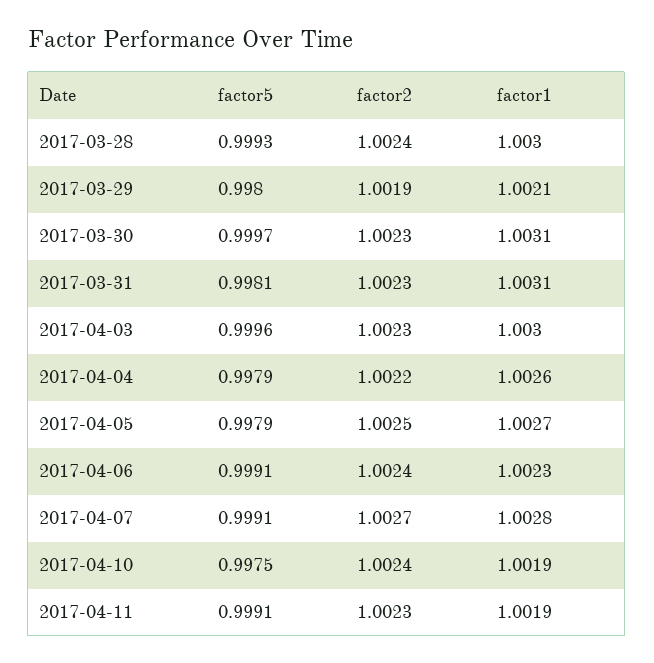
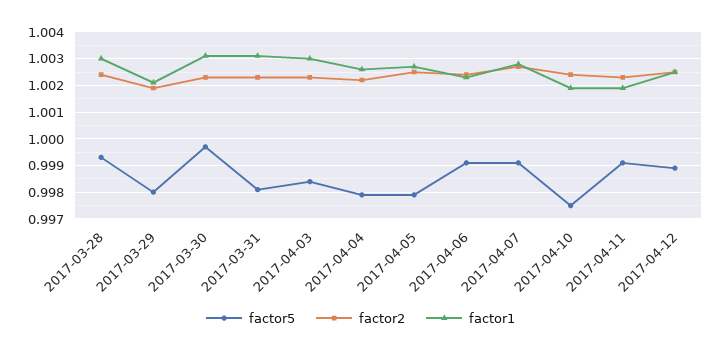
  {
    "factor5": {
      "2017-03-28": 0.9993,
      "2017-03-29": 0.998,
      "2017-03-30": 0.9997,
      "2017-03-31": 0.9981,
-     "2017-04-03": 0.9996,
+     "2017-04-03": 0.9985,
      "2017-04-04": 0.9979,
      "2017-04-05": 0.9979,
      "2017-04-06": 0.9991,
      "2017-04-07": 0.9991,
      "2017-04-10": 0.9975,
-     "2017-04-11": 0.9991
+     "2017-04-11": 0.9991,
+     "2017-04-12": 0.999
    },
    "factor2": {
      "2017-03-28": 1.0024,
      "2017-03-29": 1.0019,
      "2017-03-30": 1.0023,
      "2017-03-31": 1.0023,
      "2017-04-03": 1.0023,
      "2017-04-04": 1.0022,
      "2017-04-05": 1.0025,
      "2017-04-06": 1.0024,
      "2017-04-07": 1.0027,
      "2017-04-10": 1.0024,
-     "2017-04-11": 1.0023
+     "2017-04-11": 1.0023,
+     "2017-04-12": 1.0025
    },
    "factor1": {
      "2017-03-28": 1.003,
      "2017-03-29": 1.0021,
      "2017-03-30": 1.0031,
      "2017-03-31": 1.0031,
      "2017-04-03": 1.003,
      "2017-04-04": 1.0026,
      "2017-04-05": 1.0027,
      "2017-04-06": 1.0023,
      "2017-04-07": 1.0028,
      "2017-04-10": 1.0019,
-     "2017-04-11": 1.0019
+     "2017-04-11": 1.0019,
+     "2017-04-12": 1.0025
    }
  }

